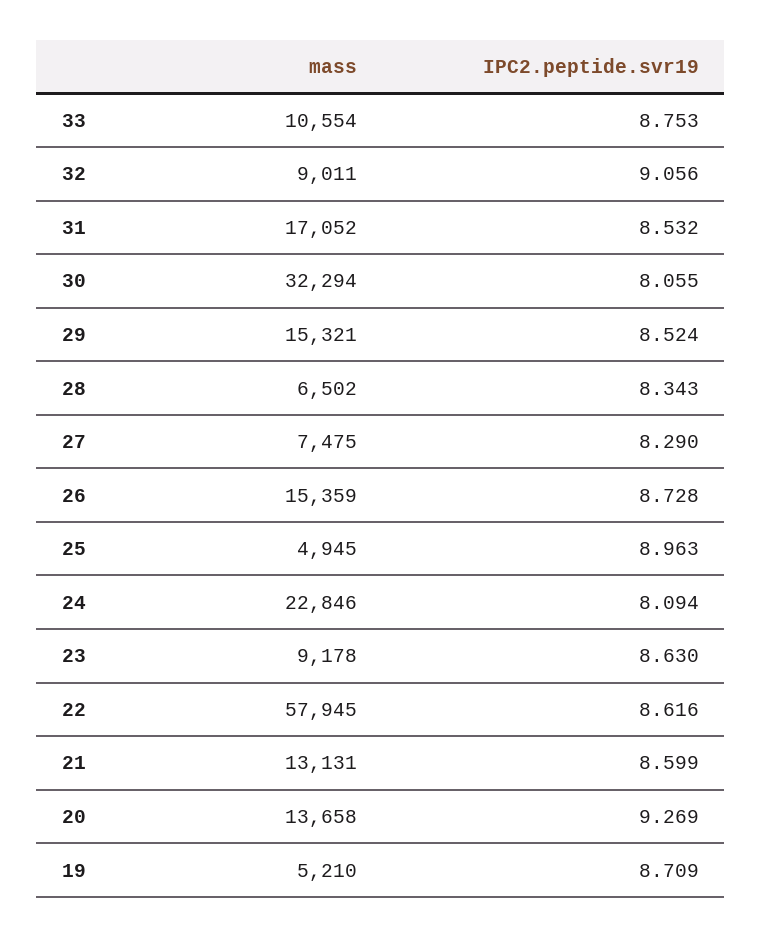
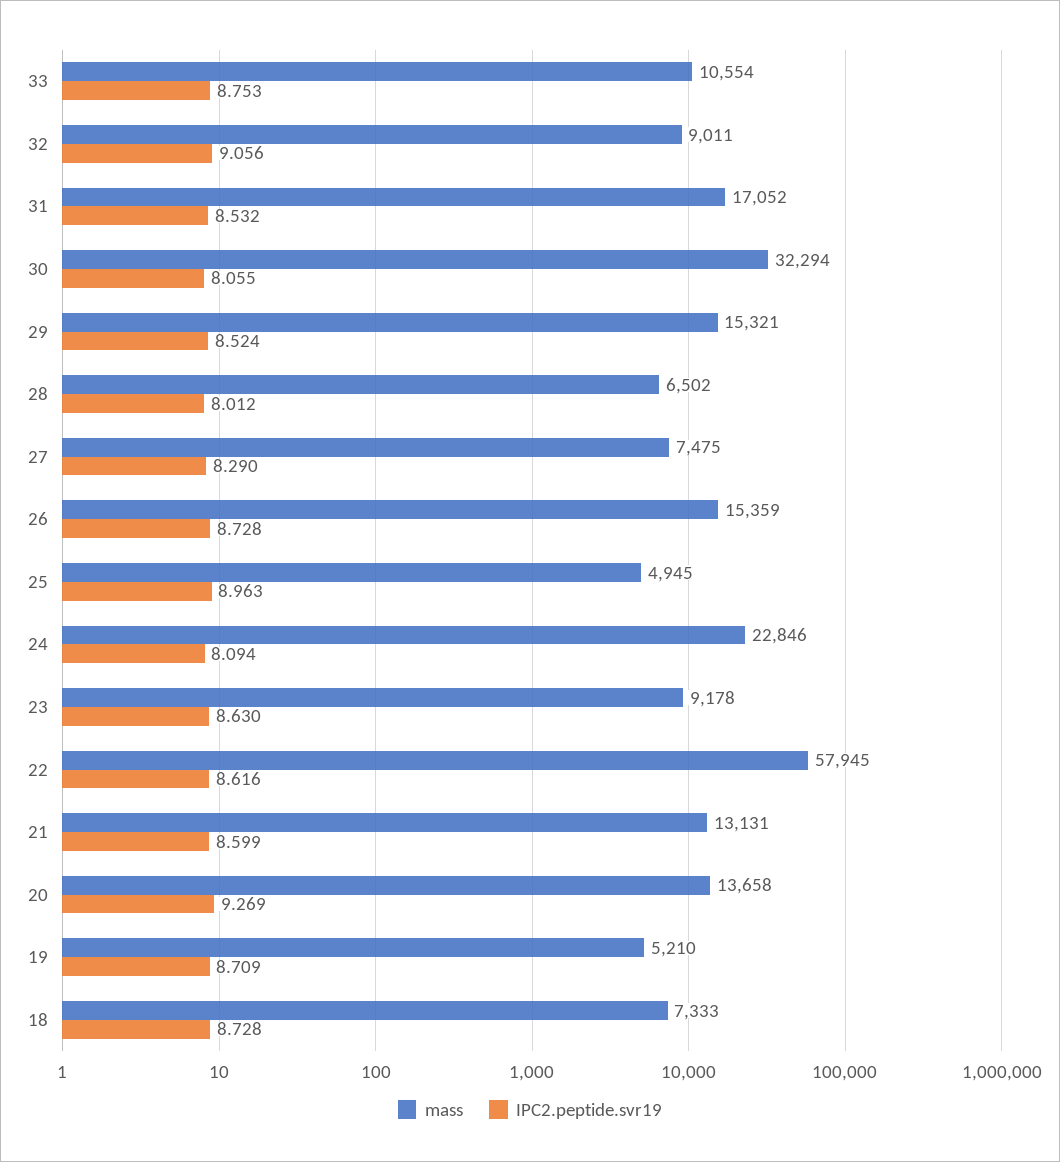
  {
    "mass": {
      "33": 10554,
      "32": 9011,
      "31": 17052,
      "30": 32294,
      "29": 15321,
      "28": 6502,
      "27": 7475,
      "26": 15359,
      "25": 4945,
      "24": 22846,
      "23": 9178,
      "22": 57945,
      "21": 13131,
      "20": 13658,
-     "19": 5210
+     "19": 5210,
+     "18": 7333
    },
    "IPC2.peptide.svr19": {
      "33": 8.753,
      "32": 9.056,
      "31": 8.532,
      "30": 8.055,
      "29": 8.524,
-     "28": 8.343,
+     "28": 8.012,
      "27": 8.29,
      "26": 8.728,
      "25": 8.963,
      "24": 8.094,
      "23": 8.63,
      "22": 8.616,
      "21": 8.599,
      "20": 9.269,
-     "19": 8.709
+     "19": 8.709,
+     "18": 8.728
    }
  }

